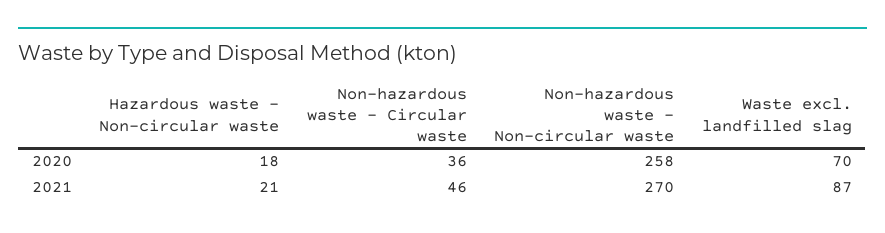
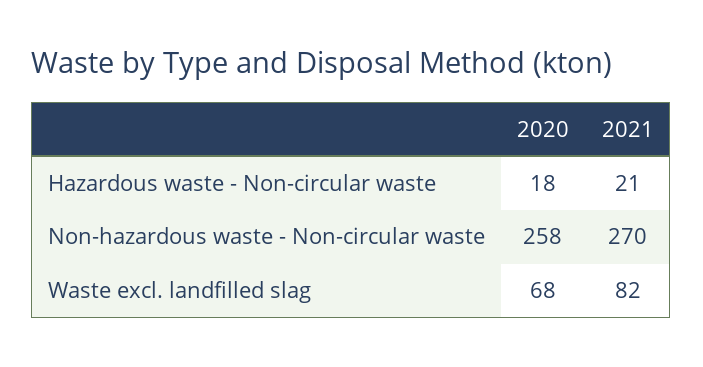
  {
    "Hazardous waste - Non-circular waste": {
      "2020": 18,
      "2021": 21
    },
-   "Non-hazardous waste - Circular waste": {
-     "2020": 36,
-     "2021": 46
-   },
    "Non-hazardous waste - Non-circular waste": {
      "2020": 258,
      "2021": 270
    },
    "Waste excl. landfilled slag": {
-     "2020": 70,
+     "2020": 68,
-     "2021": 87
+     "2021": 82
    }
  }

